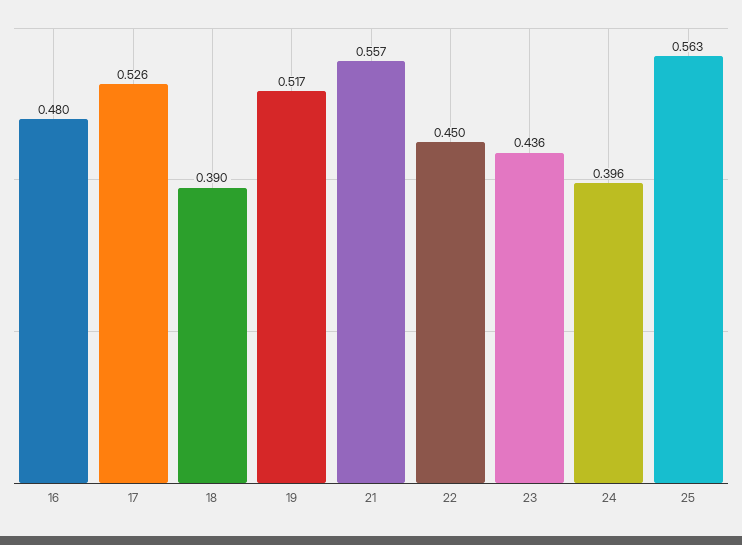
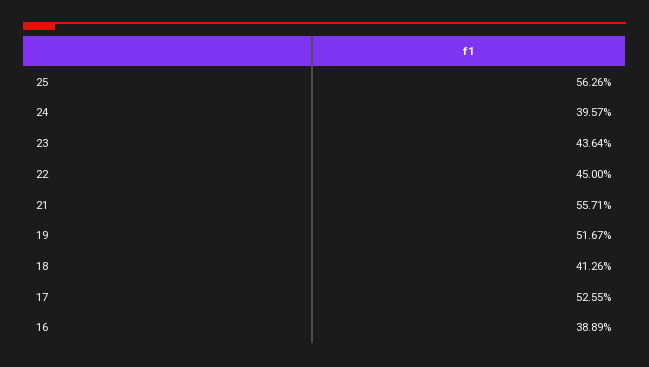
  {
-   "16": 0.48,
+   "16": 0.3889,
    "17": 0.5255,
-   "18": 0.39,
+   "18": 0.4126,
    "19": 0.5167,
    "21": 0.5571,
    "22": 0.45,
    "23": 0.4364,
    "24": 0.3957,
    "25": 0.5626
  }

